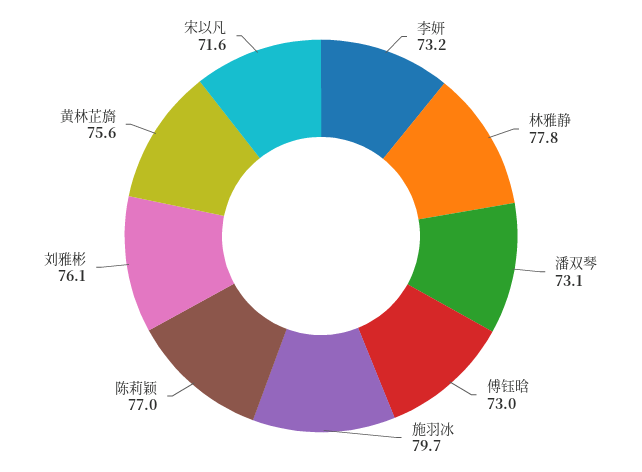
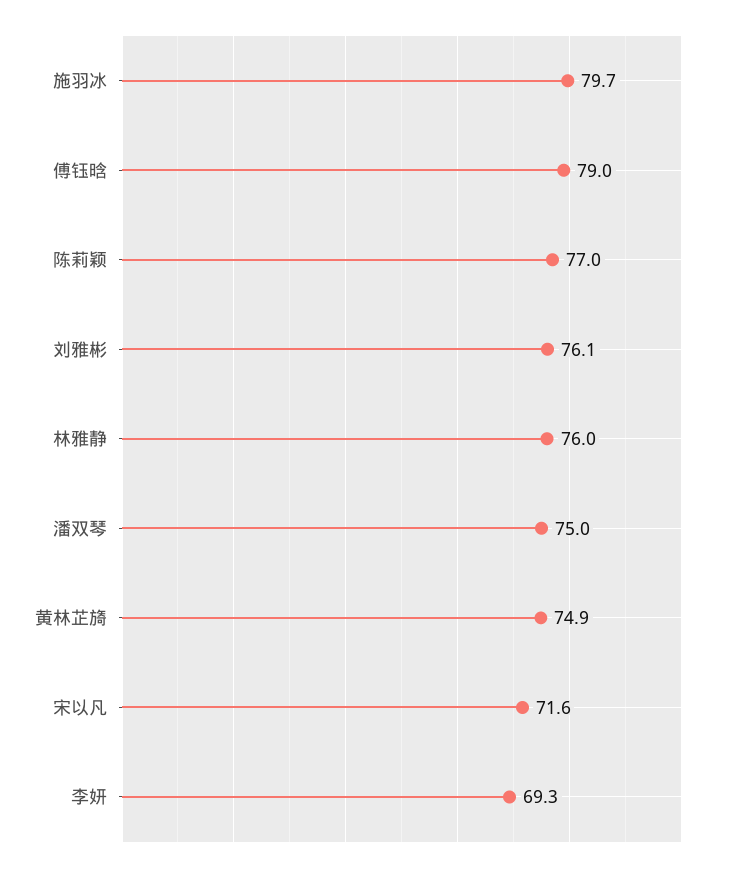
  {
-   "李妍": 73.2,
+   "李妍": 69.3,
-   "林雅静": 77.8,
+   "林雅静": 76,
-   "潘双琴": 73.1,
+   "潘双琴": 75,
-   "傅钰晗": 73,
+   "傅钰晗": 79,
    "施羽冰": 79.7,
    "陈莉颖": 77,
    "刘雅彬": 76.1,
-   "黄林芷旖": 75.6,
+   "黄林芷旖": 74.9,
    "宋以凡": 71.6
  }

